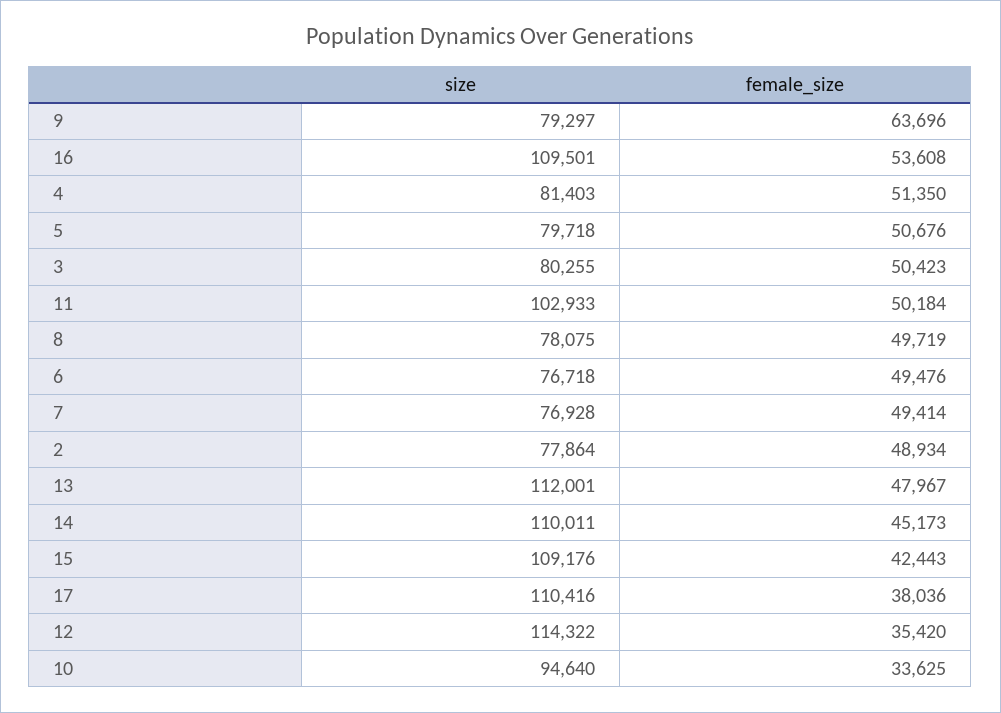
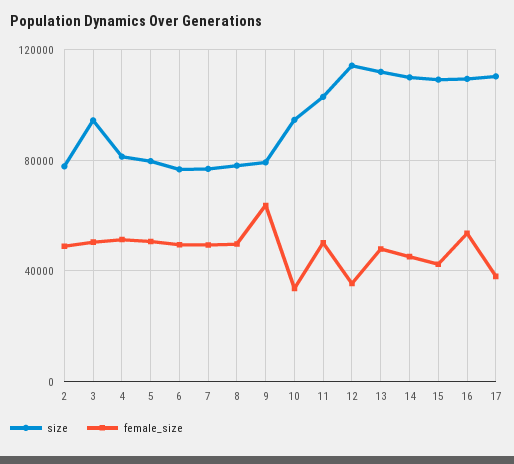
  {
    "size": {
      "9": 79297,
      "16": 109501,
      "4": 81403,
      "5": 79718,
-     "3": 80255,
+     "3": 95000,
      "11": 102933,
      "8": 78075,
      "6": 76718,
      "7": 76928,
      "2": 77864,
      "13": 112001,
      "14": 110011,
      "15": 109176,
      "17": 110416,
      "12": 114322,
      "10": 94640
    },
    "female_size": {
      "9": 63696,
      "16": 53608,
      "4": 51350,
      "5": 50676,
      "3": 50423,
      "11": 50184,
      "8": 49719,
      "6": 49476,
      "7": 49414,
      "2": 48934,
      "13": 47967,
      "14": 45173,
      "15": 42443,
      "17": 38036,
      "12": 35420,
      "10": 33625
    }
  }

